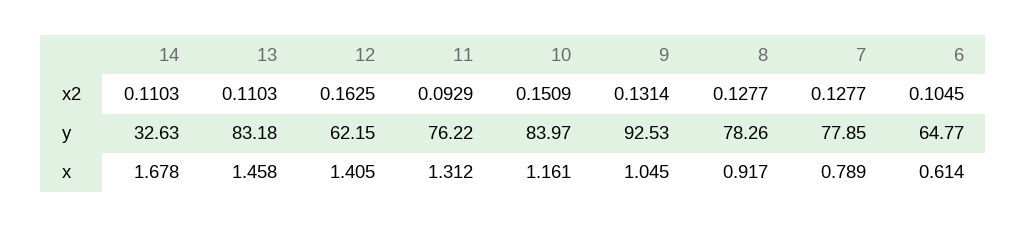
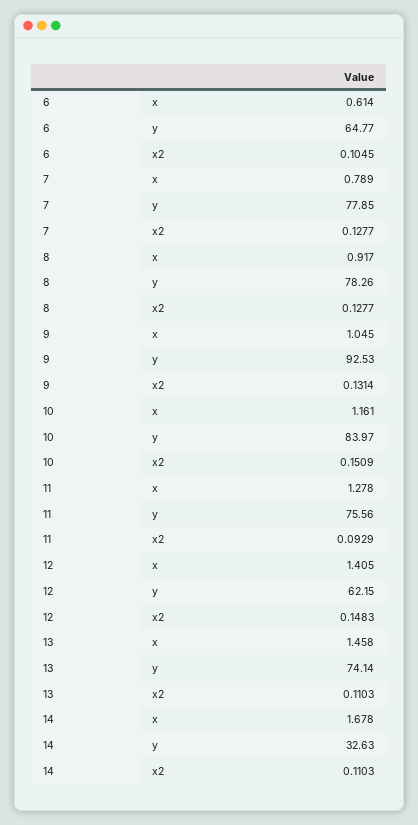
  {
    "14": {
      "x2": 0.1103,
      "y": 32.63,
      "x": 1.678
    },
    "13": {
      "x2": 0.1103,
-     "y": 83.18,
+     "y": 74.14,
      "x": 1.458
    },
    "12": {
-     "x2": 0.1625,
+     "x2": 0.1483,
      "y": 62.15,
      "x": 1.405
    },
    "11": {
      "x2": 0.0929,
-     "y": 76.22,
+     "y": 75.56,
-     "x": 1.312
+     "x": 1.278
    },
    "10": {
      "x2": 0.1509,
      "y": 83.97,
      "x": 1.161
    },
    "9": {
      "x2": 0.1314,
      "y": 92.53,
      "x": 1.045
    },
    "8": {
      "x2": 0.1277,
      "y": 78.26,
      "x": 0.917
    },
    "7": {
      "x2": 0.1277,
      "y": 77.85,
      "x": 0.789
    },
    "6": {
      "x2": 0.1045,
      "y": 64.77,
      "x": 0.614
    }
  }

